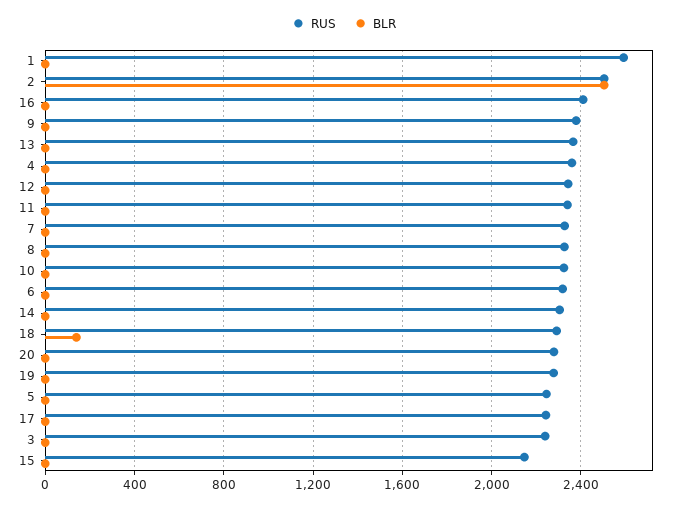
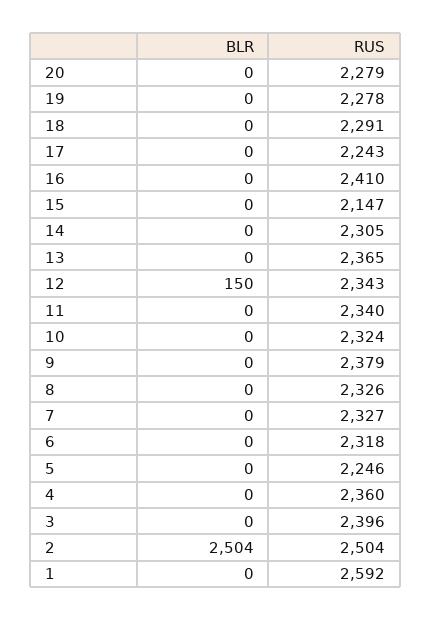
  {
    "RUS": {
      "1": 2592,
      "2": 2504,
      "16": 2410,
      "9": 2379,
      "13": 2365,
      "4": 2360,
      "12": 2343,
      "11": 2340,
      "7": 2327,
      "8": 2326,
      "10": 2324,
      "6": 2318,
      "14": 2305,
      "18": 2291,
      "20": 2279,
      "19": 2278,
      "5": 2246,
      "17": 2243,
-     "3": 2250,
+     "3": 2396,
      "15": 2147
    },
    "BLR": {
      "1": 0,
      "2": 2504,
      "16": 0,
      "9": 0,
      "13": 0,
      "4": 0,
-     "12": 0,
+     "12": 150,
      "11": 0,
      "7": 0,
      "8": 0,
      "10": 0,
      "6": 0,
      "14": 0,
-     "18": 150,
+     "18": 0,
      "20": 0,
      "19": 0,
      "5": 0,
      "17": 0,
      "3": 0,
      "15": 0
    }
  }

